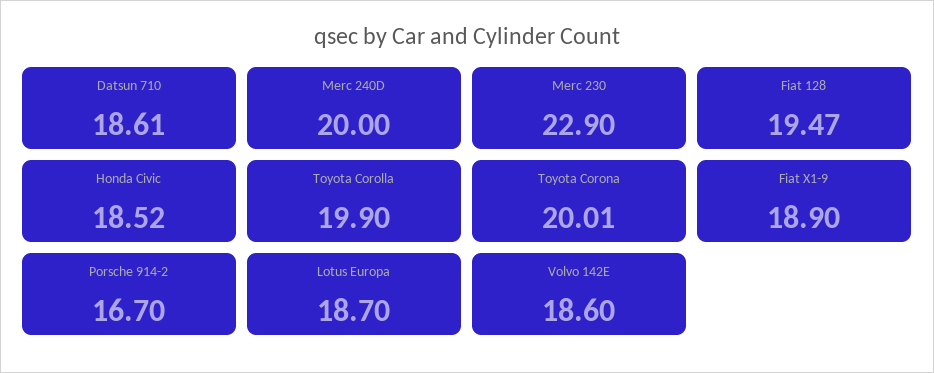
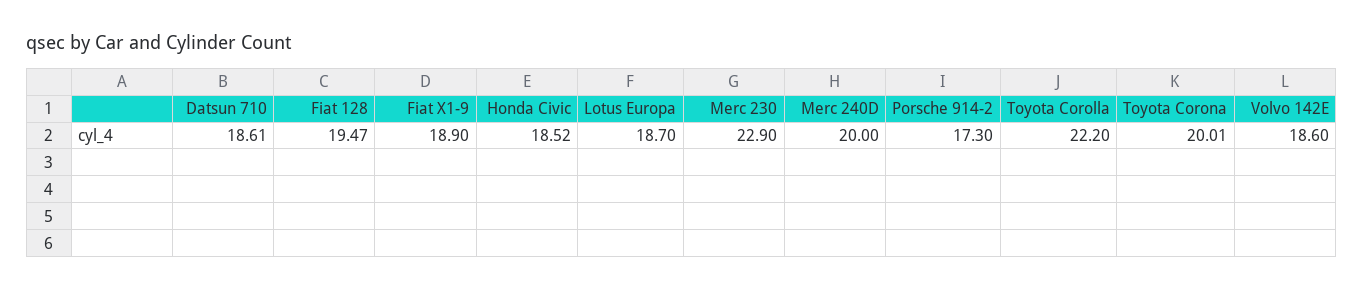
  {
    "Datsun 710": 18.61,
    "Merc 240D": 20,
    "Merc 230": 22.9,
    "Fiat 128": 19.47,
    "Honda Civic": 18.52,
-   "Toyota Corolla": 19.9,
+   "Toyota Corolla": 22.2,
    "Toyota Corona": 20.01,
    "Fiat X1-9": 18.9,
-   "Porsche 914-2": 16.7,
+   "Porsche 914-2": 17.3,
    "Lotus Europa": 18.7,
    "Volvo 142E": 18.6
  }

